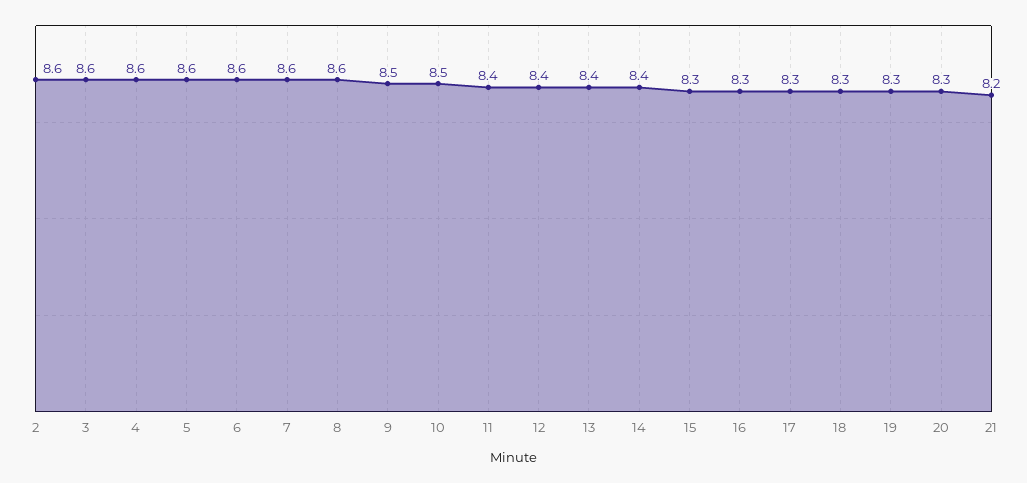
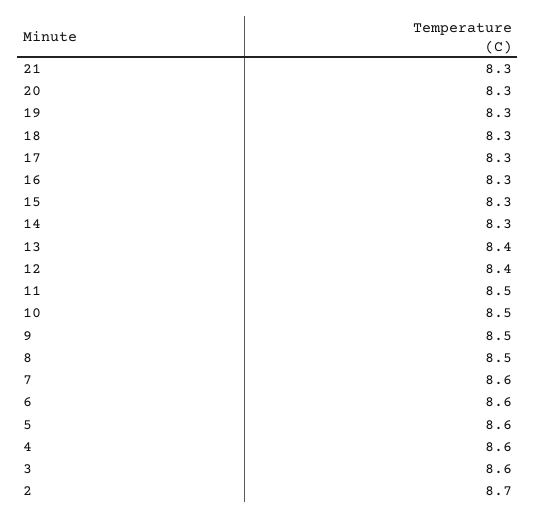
  {
-   "2": 8.6,
+   "2": 8.7,
    "3": 8.6,
    "4": 8.6,
    "5": 8.6,
    "6": 8.6,
    "7": 8.6,
-   "8": 8.6,
+   "8": 8.5,
    "9": 8.5,
    "10": 8.5,
-   "11": 8.4,
+   "11": 8.5,
    "12": 8.4,
    "13": 8.4,
-   "14": 8.4,
+   "14": 8.3,
    "15": 8.3,
    "16": 8.3,
    "17": 8.3,
    "18": 8.3,
    "19": 8.3,
    "20": 8.3,
-   "21": 8.2
+   "21": 8.3
  }

